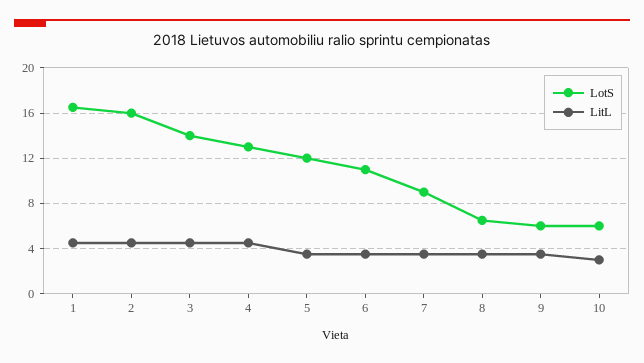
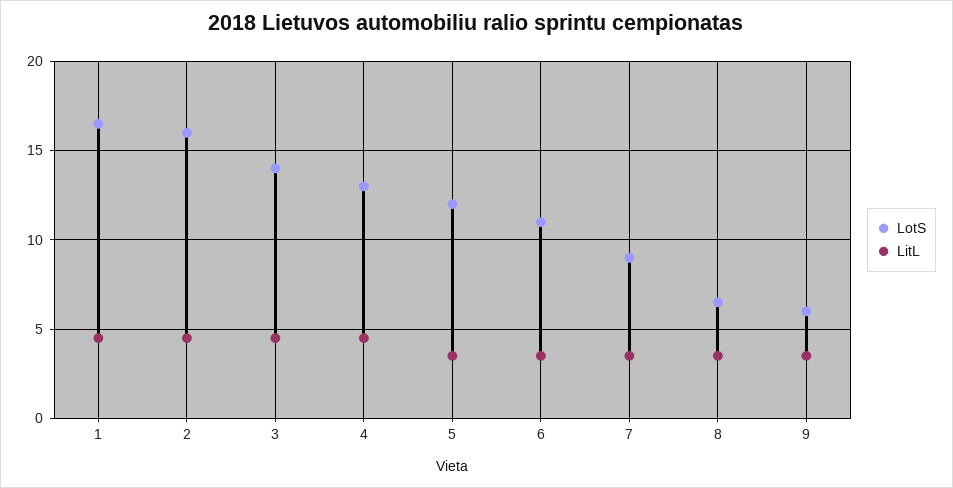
  {
    "LotS": {
      "1": 16.5,
      "2": 16,
      "3": 14,
      "4": 13,
      "5": 12,
      "6": 11,
      "7": 9,
      "8": 6.5,
-     "9": 6,
+     "9": 6
-     "10": 6
    },
    "LitL": {
      "1": 4.5,
      "2": 4.5,
      "3": 4.5,
      "4": 4.5,
      "5": 3.5,
      "6": 3.5,
      "7": 3.5,
      "8": 3.5,
-     "9": 3.5,
+     "9": 3.5
-     "10": 3
    }
  }

